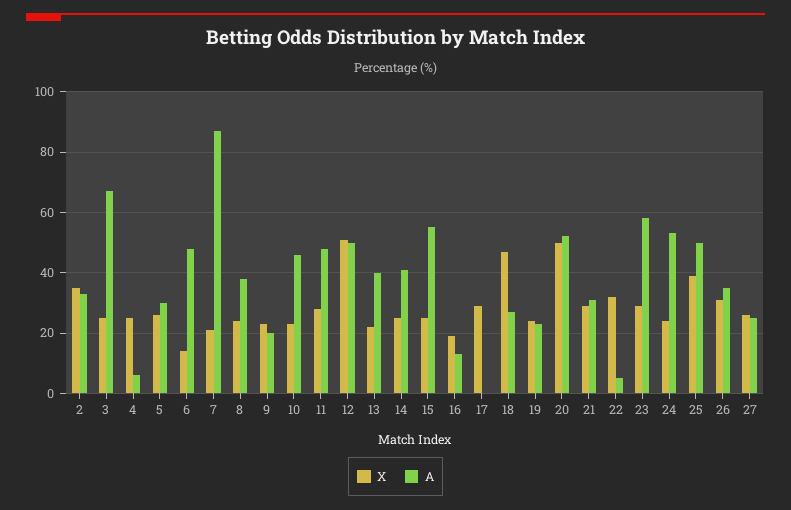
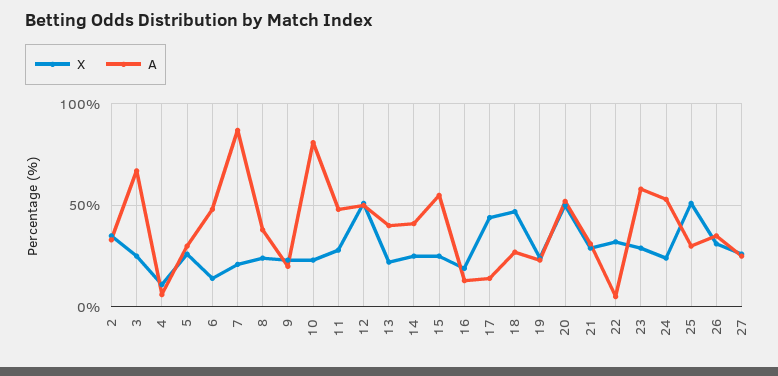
  {
    "X": {
      "2": 35,
      "3": 25,
-     "4": 25,
+     "4": 10,
      "5": 25,
      "6": 15,
      "7": 20,
      "8": 25,
      "9": 25,
      "10": 25,
      "11": 30,
      "12": 50,
      "13": 20,
      "14": 25,
      "15": 25,
      "16": 20,
-     "17": 30,
+     "17": 45,
      "18": 45,
      "19": 25,
      "20": 50,
      "21": 30,
      "22": 30,
      "23": 30,
      "24": 25,
-     "25": 40,
+     "25": 50,
      "26": 30,
      "27": 25
    },
    "A": {
      "2": 35,
      "3": 65,
      "4": 5,
      "5": 30,
      "6": 50,
      "7": 85,
      "8": 40,
      "9": 20,
-     "10": 45,
+     "10": 80,
      "11": 50,
      "12": 50,
      "13": 40,
      "14": 40,
      "15": 55,
      "16": 15,
-     "17": 0,
+     "17": 15,
      "18": 25,
      "19": 25,
      "20": 50,
      "21": 30,
      "22": 5,
      "23": 60,
      "24": 55,
-     "25": 50,
+     "25": 30,
      "26": 35,
      "27": 25
    }
  }

